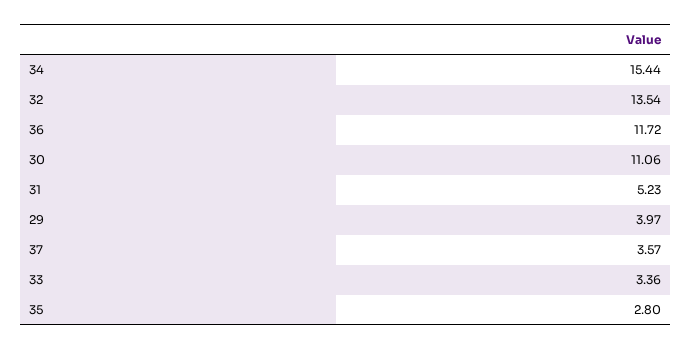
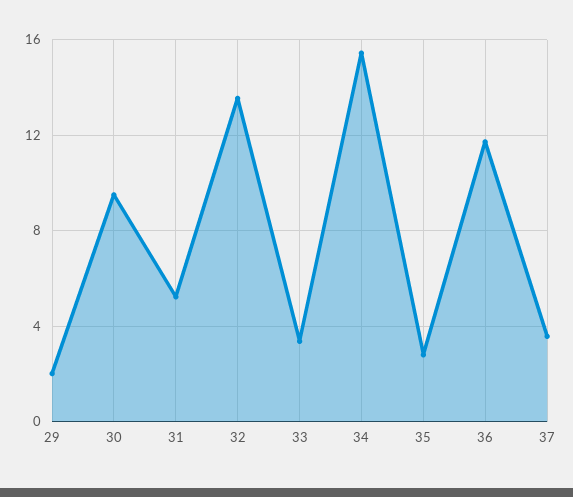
  {
    "34": 15.44,
    "32": 13.54,
    "36": 11.72,
-   "30": 11.06,
+   "30": 9.5,
    "31": 5.23,
-   "29": 3.97,
+   "29": 2,
    "37": 3.57,
    "33": 3.36,
    "35": 2.8
  }

